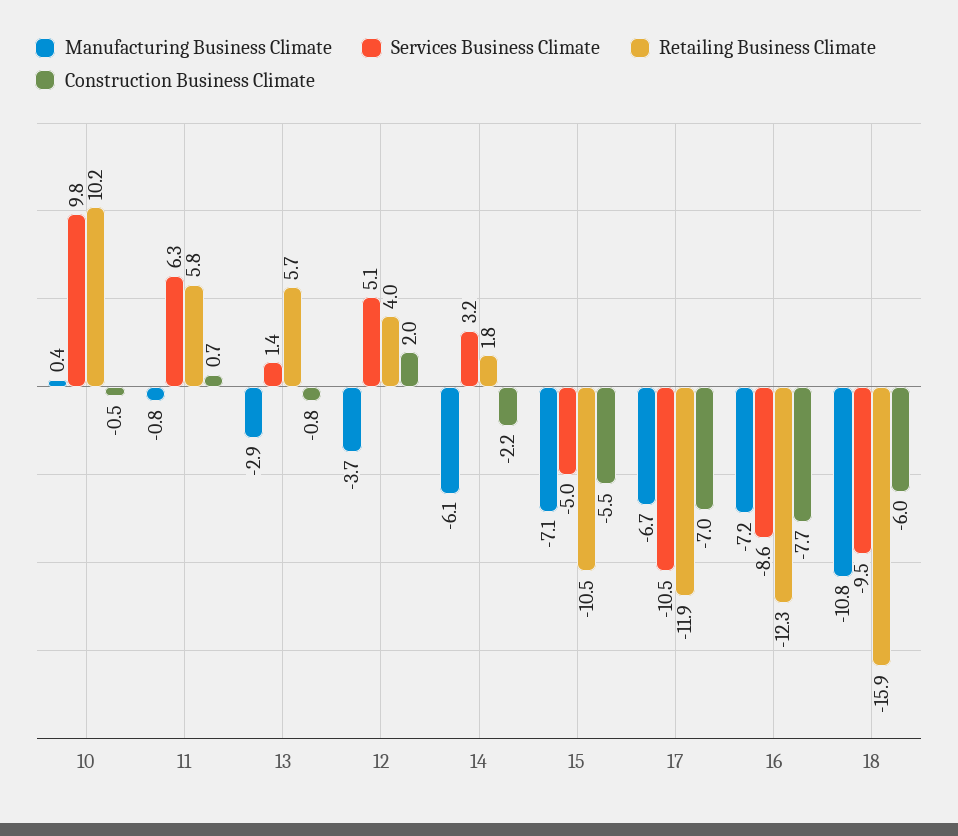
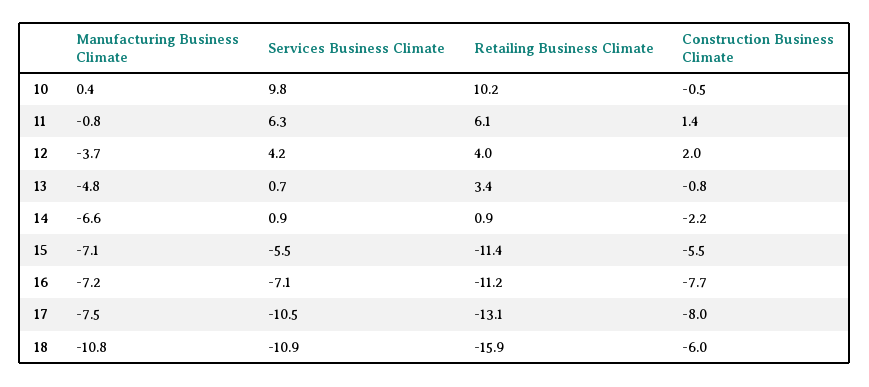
  {
    "Manufacturing Business Climate": {
      "10": 0.4,
      "11": -0.8,
-     "13": -2.9,
+     "13": -4.8,
      "12": -3.7,
-     "14": -6.1,
+     "14": -6.6,
      "15": -7.1,
-     "17": -6.7,
+     "17": -7.5,
      "16": -7.2,
      "18": -10.8
    },
    "Services Business Climate": {
      "10": 9.8,
      "11": 6.3,
-     "13": 1.4,
+     "13": 0.7,
-     "12": 5.1,
+     "12": 4.2,
-     "14": 3.2,
+     "14": 0.9,
-     "15": -5,
+     "15": -5.5,
      "17": -10.5,
-     "16": -8.6,
+     "16": -7.1,
-     "18": -9.5
+     "18": -10.9
    },
    "Retailing Business Climate": {
      "10": 10.2,
-     "11": 5.8,
+     "11": 6.1,
-     "13": 5.7,
+     "13": 3.4,
      "12": 4,
-     "14": 1.8,
+     "14": 0.9,
-     "15": -10.5,
+     "15": -11.4,
-     "17": -11.9,
+     "17": -13.1,
-     "16": -12.3,
+     "16": -11.2,
      "18": -15.9
    },
    "Construction Business Climate": {
      "10": -0.5,
-     "11": 0.7,
+     "11": 1.4,
      "13": -0.8,
      "12": 2,
      "14": -2.2,
      "15": -5.5,
-     "17": -7,
+     "17": -8,
      "16": -7.7,
      "18": -6
    }
  }

